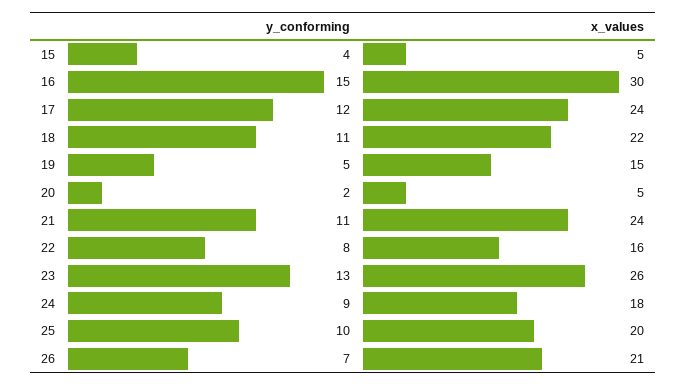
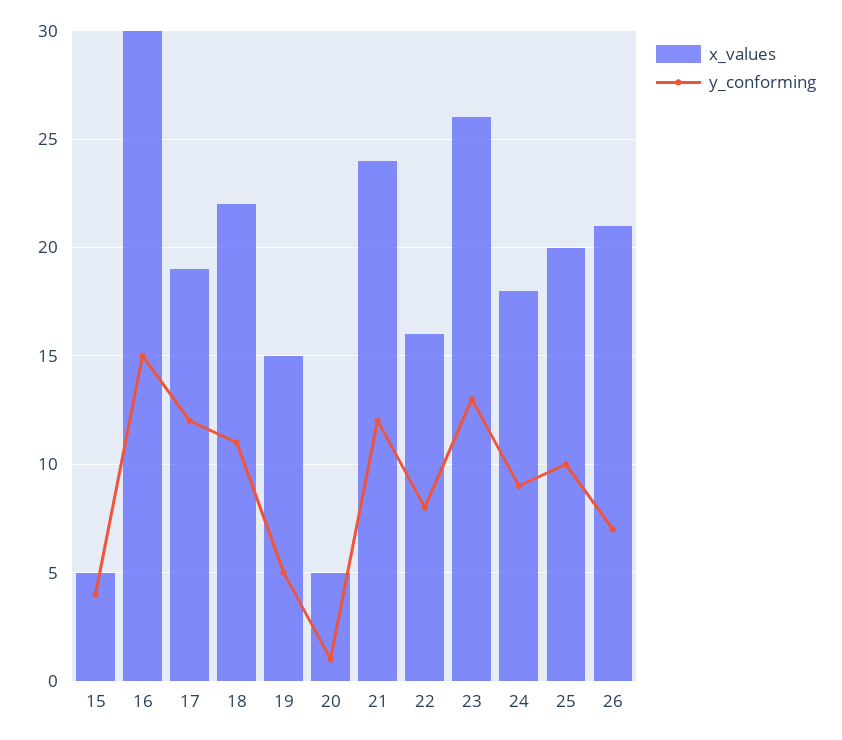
  {
    "y_conforming": {
      "15": 4,
      "16": 15,
      "17": 12,
      "18": 11,
      "19": 5,
-     "20": 2,
+     "20": 1,
-     "21": 11,
+     "21": 12,
      "22": 8,
      "23": 13,
      "24": 9,
      "25": 10,
      "26": 7
    },
    "x_values": {
      "15": 5,
      "16": 30,
-     "17": 24,
+     "17": 19,
      "18": 22,
      "19": 15,
      "20": 5,
      "21": 24,
      "22": 16,
      "23": 26,
      "24": 18,
      "25": 20,
      "26": 21
    }
  }

